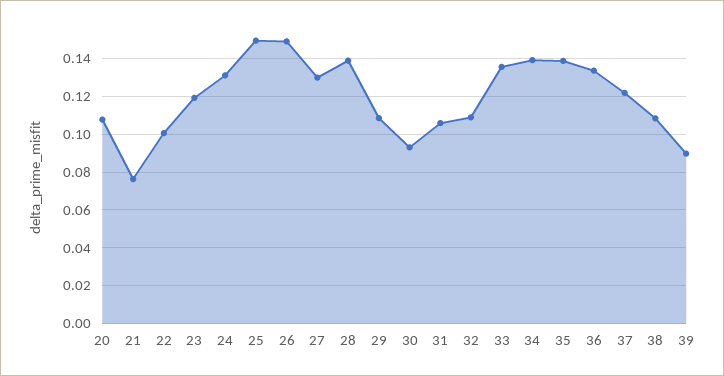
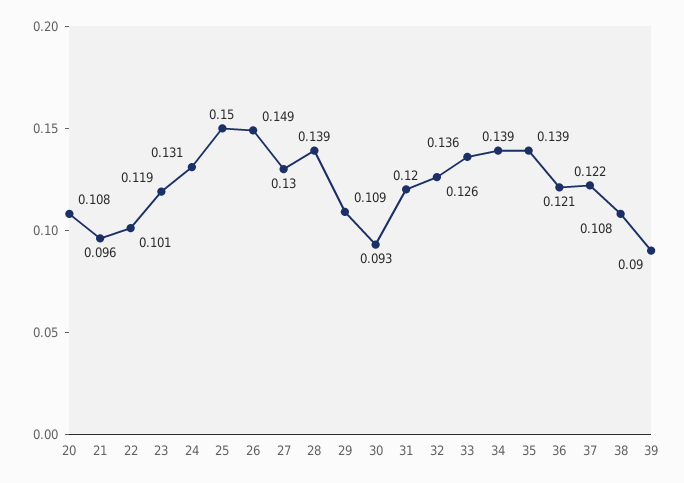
  {
    "20": 0.108,
-   "21": 0.075,
+   "21": 0.096,
    "22": 0.101,
    "23": 0.119,
    "24": 0.131,
    "25": 0.15,
    "26": 0.149,
    "27": 0.13,
    "28": 0.139,
    "29": 0.109,
    "30": 0.093,
-   "31": 0.105,
+   "31": 0.12,
-   "32": 0.11,
+   "32": 0.126,
    "33": 0.136,
    "34": 0.139,
    "35": 0.139,
-   "36": 0.135,
+   "36": 0.121,
    "37": 0.122,
    "38": 0.108,
    "39": 0.09
  }

